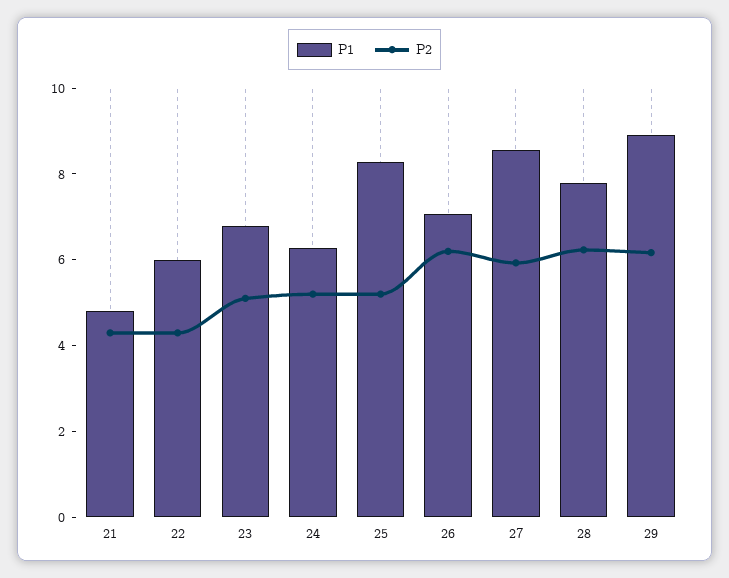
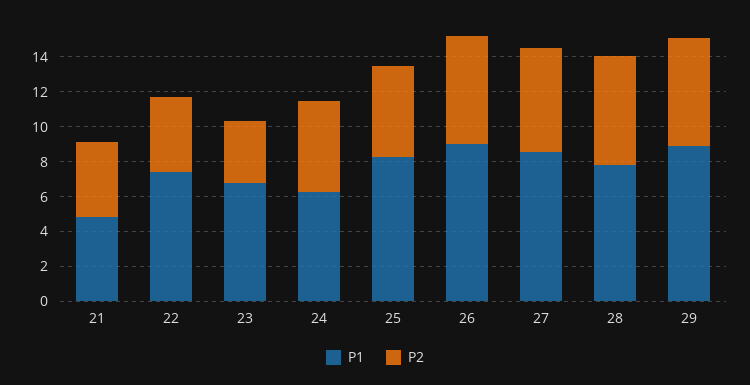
  {
    "P1": {
      "21": 5,
-     "22": 6,
+     "22": 7.5,
      "23": 7,
      "24": 6.5,
      "25": 8.5,
-     "26": 7,
+     "26": 9,
      "27": 8.5,
      "28": 8,
      "29": 9
    },
    "P2": {
      "21": 4.5,
      "22": 4.5,
-     "23": 5,
+     "23": 3.5,
      "24": 5,
      "25": 5,
      "26": 6,
      "27": 6,
      "28": 6,
      "29": 6
    }
  }

